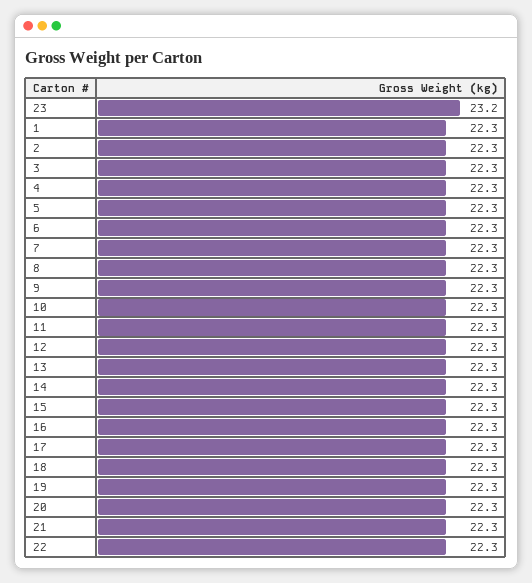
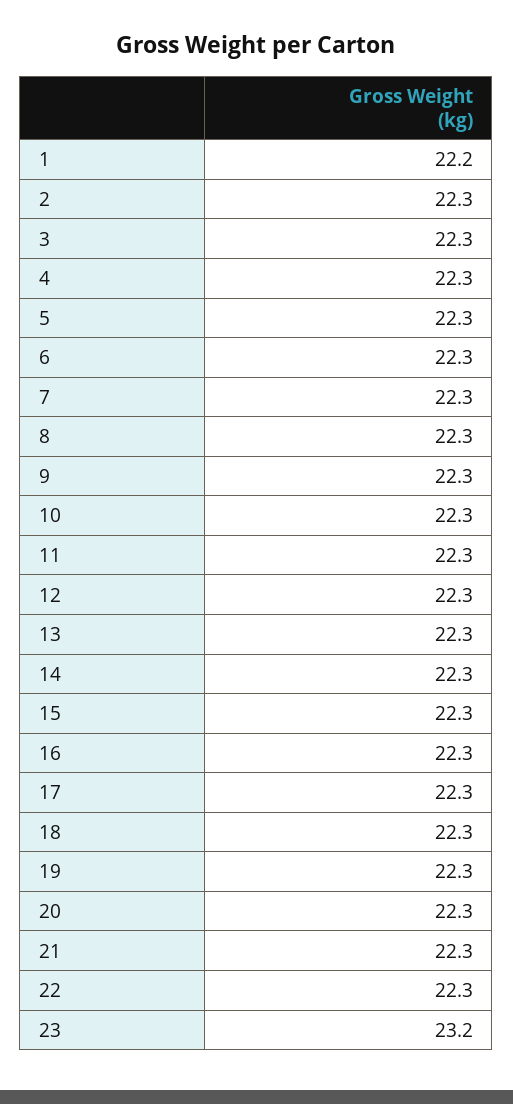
  {
    "23": 23.2,
-   "1": 22.3,
+   "1": 22.2,
    "2": 22.3,
    "3": 22.3,
    "4": 22.3,
    "5": 22.3,
    "6": 22.3,
    "7": 22.3,
    "8": 22.3,
    "9": 22.3,
    "10": 22.3,
    "11": 22.3,
    "12": 22.3,
    "13": 22.3,
    "14": 22.3,
    "15": 22.3,
    "16": 22.3,
    "17": 22.3,
    "18": 22.3,
    "19": 22.3,
    "20": 22.3,
    "21": 22.3,
    "22": 22.3
  }

